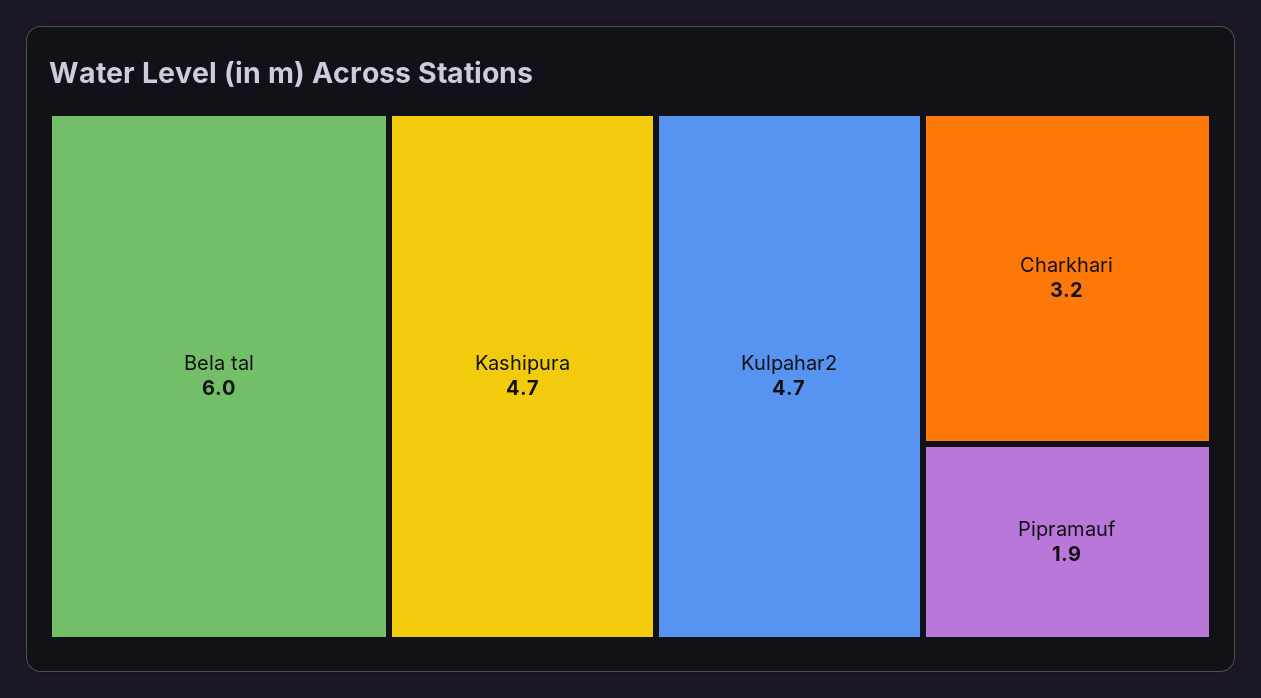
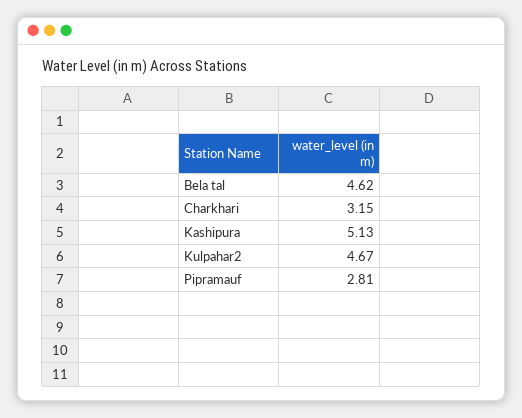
  {
-   "Bela tal": 6,
+   "Bela tal": 4.62,
-   "Kashipura": 4.7,
+   "Kashipura": 5.13,
    "Kulpahar2": 4.67,
    "Charkhari": 3.15,
-   "Pipramauf": 1.9
+   "Pipramauf": 2.81
  }

